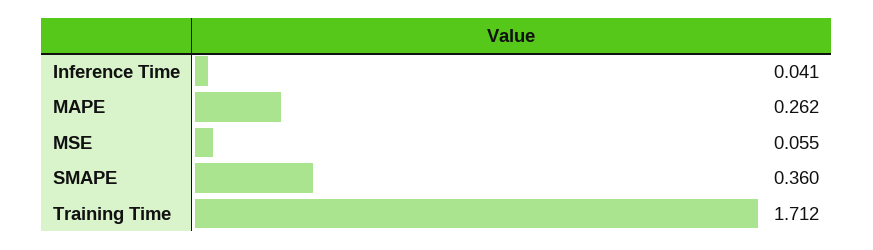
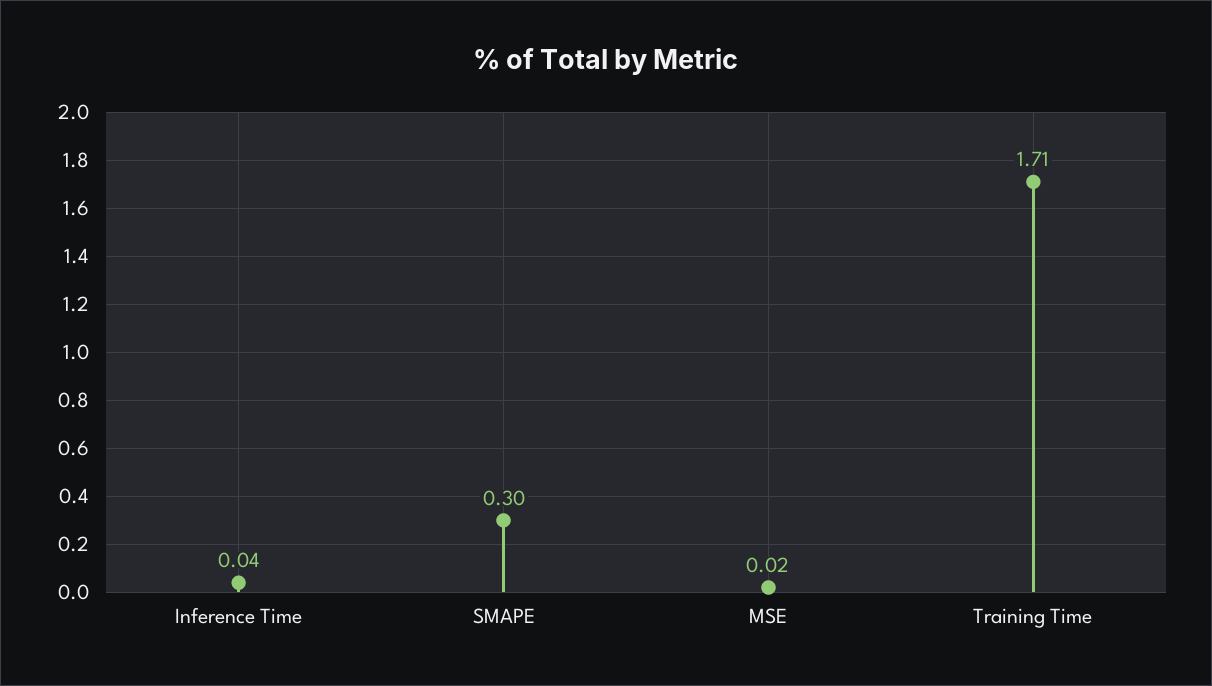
  {
    "Inference Time": 0.041,
-   "MAPE": 0.262,
-   "MSE": 0.055,
+   "MSE": 0.02,
-   "SMAPE": 0.36,
+   "SMAPE": 0.3,
    "Training Time": 1.712
  }

